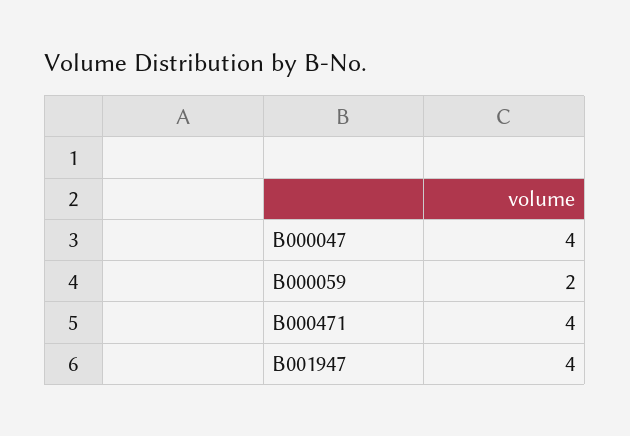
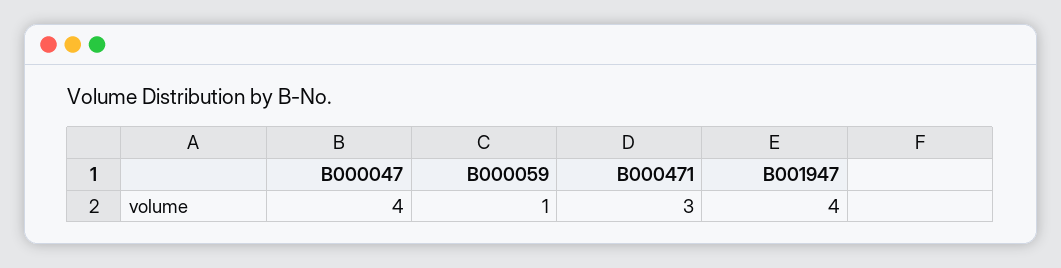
  {
    "B000047": 4,
-   "B000059": 2,
+   "B000059": 1,
-   "B000471": 4,
+   "B000471": 3,
    "B001947": 4
  }

